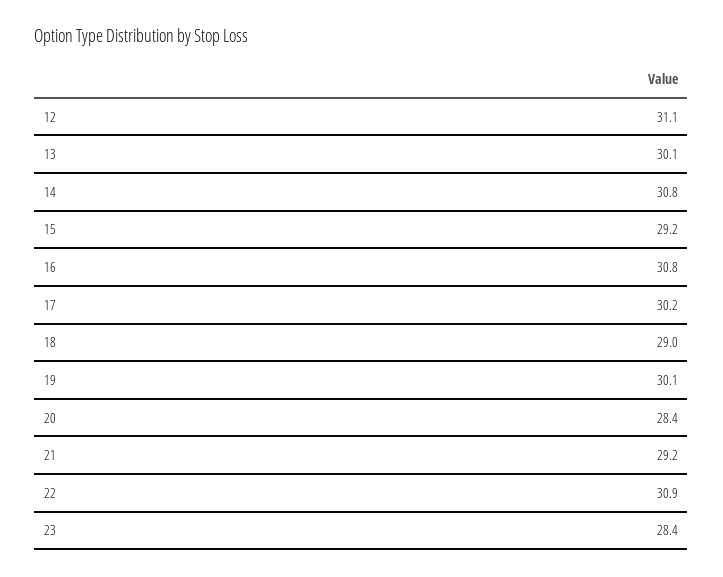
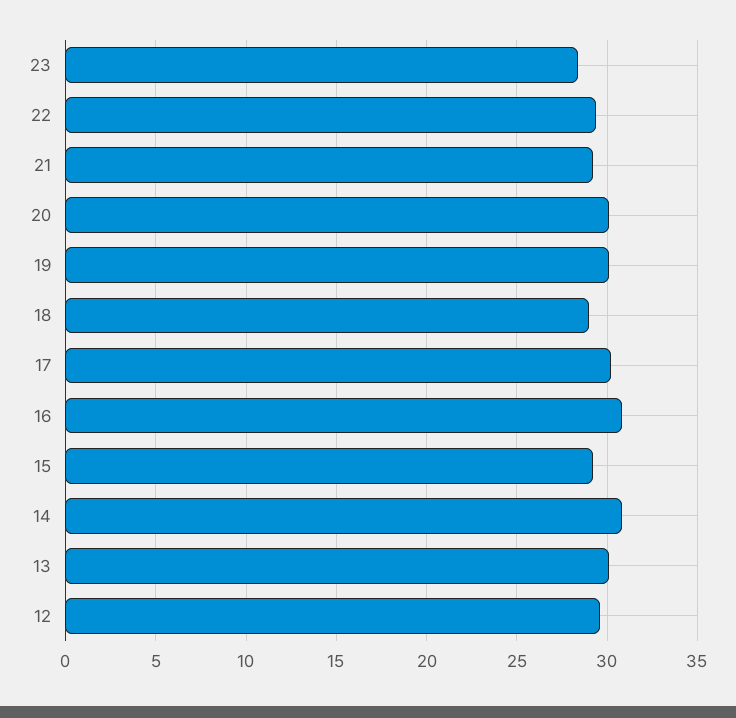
  {
-   "12": 31.1,
+   "12": 29.5,
    "13": 30.1,
    "14": 30.8,
    "15": 29.2,
    "16": 30.8,
    "17": 30.2,
    "18": 29,
    "19": 30.1,
-   "20": 28.4,
+   "20": 30,
    "21": 29.2,
-   "22": 30.9,
+   "22": 29.5,
    "23": 28.4
  }

